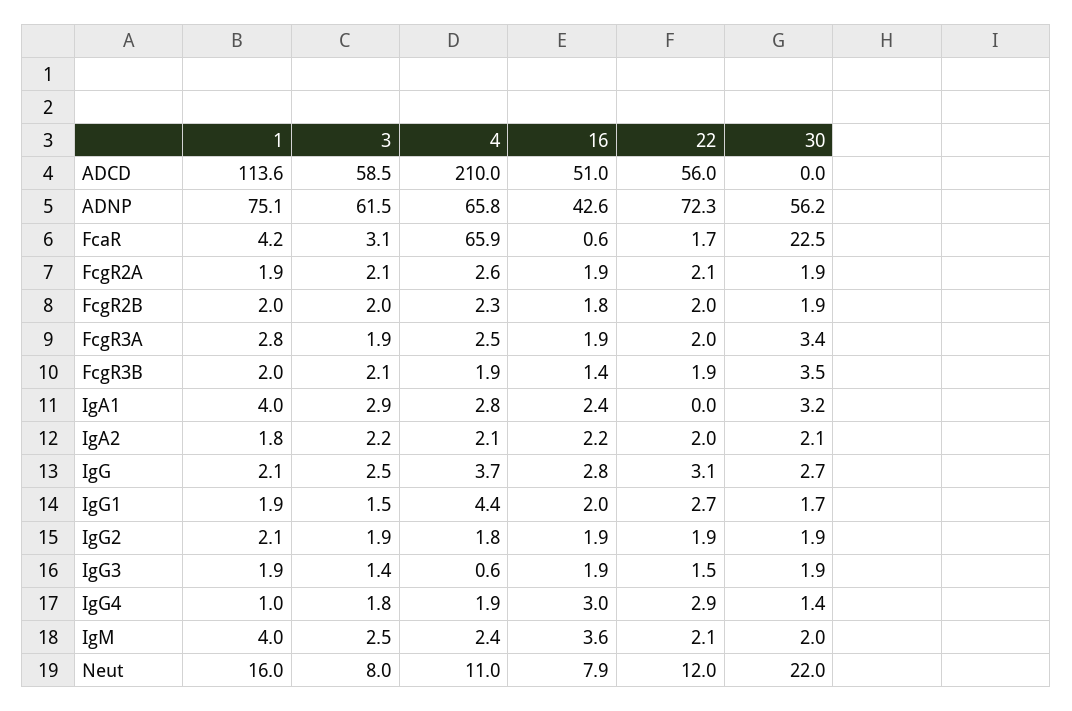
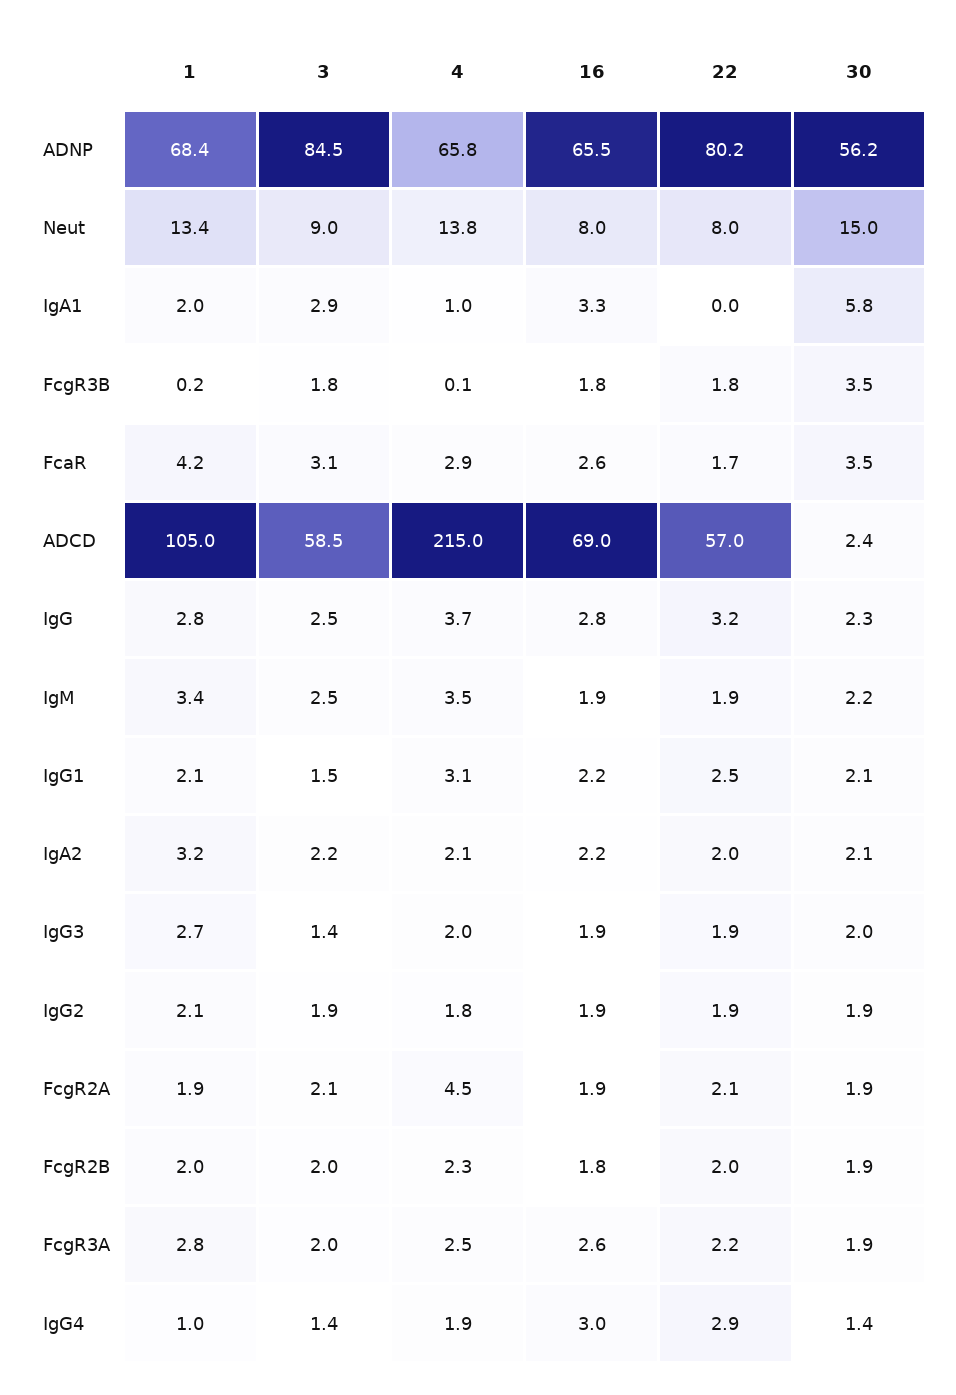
  {
    "1": {
-     "ADCD": 113.6,
+     "ADCD": 105,
-     "ADNP": 75.1,
+     "ADNP": 68.4,
      "FcaR": 4.2,
      "FcgR2A": 1.9,
      "FcgR2B": 2,
      "FcgR3A": 2.8,
-     "FcgR3B": 2,
+     "FcgR3B": 0.2,
-     "IgA1": 4,
+     "IgA1": 2,
-     "IgA2": 1.8,
+     "IgA2": 3.2,
-     "IgG": 2.1,
+     "IgG": 2.8,
-     "IgG1": 1.9,
+     "IgG1": 2.1,
      "IgG2": 2.1,
-     "IgG3": 1.9,
+     "IgG3": 2.7,
      "IgG4": 1,
-     "IgM": 4,
+     "IgM": 3.4,
-     "Neut": 16
+     "Neut": 13.4
    },
    "3": {
      "ADCD": 58.5,
-     "ADNP": 61.5,
+     "ADNP": 84.5,
      "FcaR": 3.1,
      "FcgR2A": 2.1,
      "FcgR2B": 2,
-     "FcgR3A": 1.9,
+     "FcgR3A": 2,
-     "FcgR3B": 2.1,
+     "FcgR3B": 1.8,
      "IgA1": 2.9,
      "IgA2": 2.2,
      "IgG": 2.5,
      "IgG1": 1.5,
      "IgG2": 1.9,
      "IgG3": 1.4,
-     "IgG4": 1.8,
+     "IgG4": 1.4,
      "IgM": 2.5,
-     "Neut": 8
+     "Neut": 9
    },
    "4": {
-     "ADCD": 210,
+     "ADCD": 215,
      "ADNP": 65.8,
-     "FcaR": 65.9,
+     "FcaR": 2.9,
-     "FcgR2A": 2.6,
+     "FcgR2A": 4.5,
      "FcgR2B": 2.3,
      "FcgR3A": 2.5,
-     "FcgR3B": 1.9,
+     "FcgR3B": 0.1,
-     "IgA1": 2.8,
+     "IgA1": 1,
      "IgA2": 2.1,
      "IgG": 3.7,
-     "IgG1": 4.4,
+     "IgG1": 3.1,
      "IgG2": 1.8,
-     "IgG3": 0.6,
+     "IgG3": 2,
      "IgG4": 1.9,
-     "IgM": 2.4,
+     "IgM": 3.5,
-     "Neut": 11
+     "Neut": 13.8
    },
    "16": {
-     "ADCD": 51,
+     "ADCD": 69,
-     "ADNP": 42.6,
+     "ADNP": 65.5,
-     "FcaR": 0.6,
+     "FcaR": 2.6,
      "FcgR2A": 1.9,
      "FcgR2B": 1.8,
-     "FcgR3A": 1.9,
+     "FcgR3A": 2.6,
-     "FcgR3B": 1.4,
+     "FcgR3B": 1.8,
-     "IgA1": 2.4,
+     "IgA1": 3.3,
      "IgA2": 2.2,
      "IgG": 2.8,
-     "IgG1": 2,
+     "IgG1": 2.2,
      "IgG2": 1.9,
      "IgG3": 1.9,
      "IgG4": 3,
-     "IgM": 3.6,
+     "IgM": 1.9,
-     "Neut": 7.9
+     "Neut": 8
    },
    "22": {
-     "ADCD": 56,
+     "ADCD": 57,
-     "ADNP": 72.3,
+     "ADNP": 80.2,
      "FcaR": 1.7,
      "FcgR2A": 2.1,
      "FcgR2B": 2,
-     "FcgR3A": 2,
+     "FcgR3A": 2.2,
-     "FcgR3B": 1.9,
+     "FcgR3B": 1.8,
      "IgA1": 0,
      "IgA2": 2,
-     "IgG": 3.1,
+     "IgG": 3.2,
-     "IgG1": 2.7,
+     "IgG1": 2.5,
      "IgG2": 1.9,
-     "IgG3": 1.5,
+     "IgG3": 1.9,
      "IgG4": 2.9,
-     "IgM": 2.1,
+     "IgM": 1.9,
-     "Neut": 12
+     "Neut": 8
    },
    "30": {
-     "ADCD": 0,
+     "ADCD": 2.4,
      "ADNP": 56.2,
-     "FcaR": 22.5,
+     "FcaR": 3.5,
      "FcgR2A": 1.9,
      "FcgR2B": 1.9,
-     "FcgR3A": 3.4,
+     "FcgR3A": 1.9,
      "FcgR3B": 3.5,
-     "IgA1": 3.2,
+     "IgA1": 5.8,
      "IgA2": 2.1,
-     "IgG": 2.7,
+     "IgG": 2.3,
-     "IgG1": 1.7,
+     "IgG1": 2.1,
      "IgG2": 1.9,
-     "IgG3": 1.9,
+     "IgG3": 2,
      "IgG4": 1.4,
-     "IgM": 2,
+     "IgM": 2.2,
-     "Neut": 22
+     "Neut": 15
    }
  }

